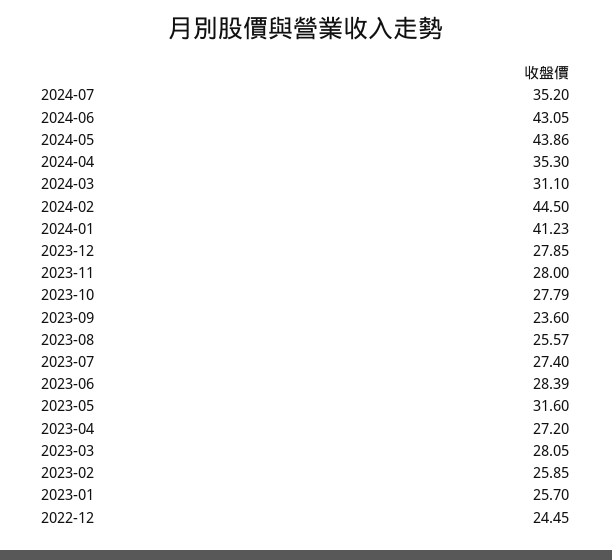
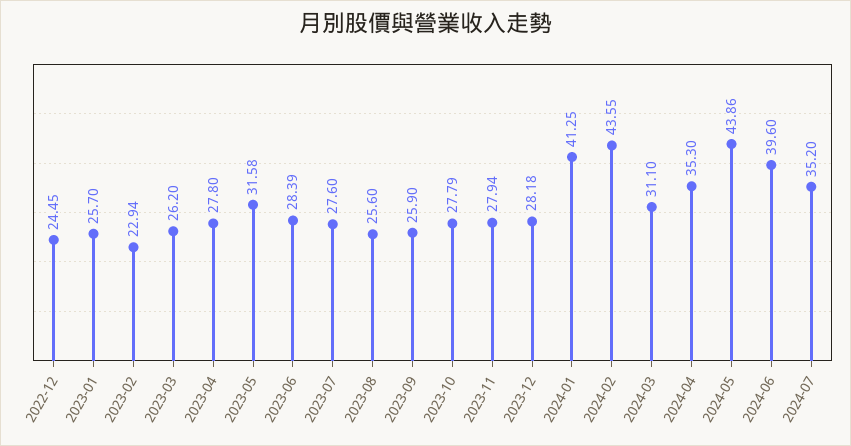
  {
    "2024-07": 35.2,
-   "2024-06": 43.05,
+   "2024-06": 39.6,
    "2024-05": 43.86,
    "2024-04": 35.3,
    "2024-03": 31.1,
-   "2024-02": 44.5,
+   "2024-02": 43.55,
-   "2024-01": 41.23,
+   "2024-01": 41.25,
-   "2023-12": 27.85,
+   "2023-12": 28.18,
-   "2023-11": 28,
+   "2023-11": 27.94,
    "2023-10": 27.79,
-   "2023-09": 23.6,
+   "2023-09": 25.9,
-   "2023-08": 25.57,
+   "2023-08": 25.6,
-   "2023-07": 27.4,
+   "2023-07": 27.6,
    "2023-06": 28.39,
-   "2023-05": 31.6,
+   "2023-05": 31.58,
-   "2023-04": 27.2,
+   "2023-04": 27.8,
-   "2023-03": 28.05,
+   "2023-03": 26.2,
-   "2023-02": 25.85,
+   "2023-02": 22.94,
    "2023-01": 25.7,
    "2022-12": 24.45
  }

